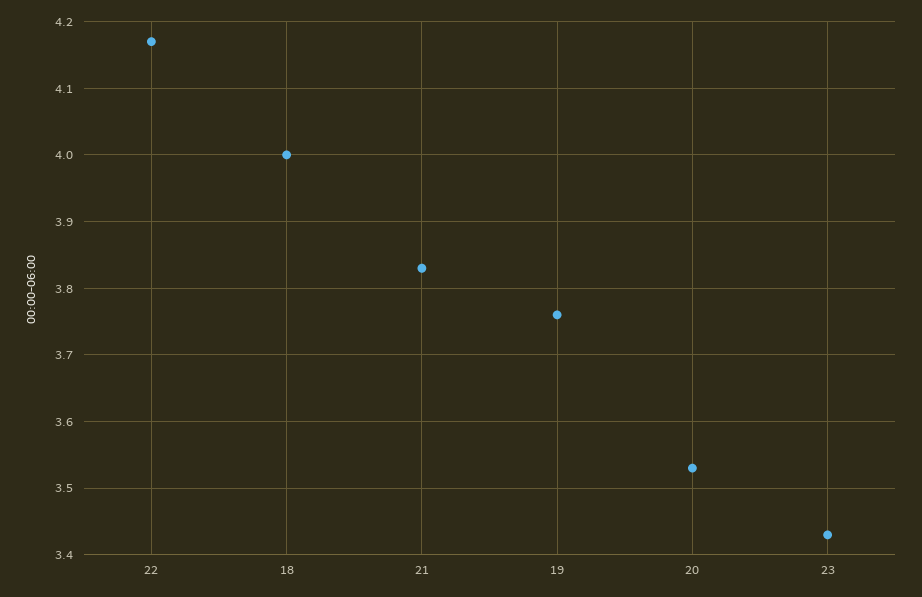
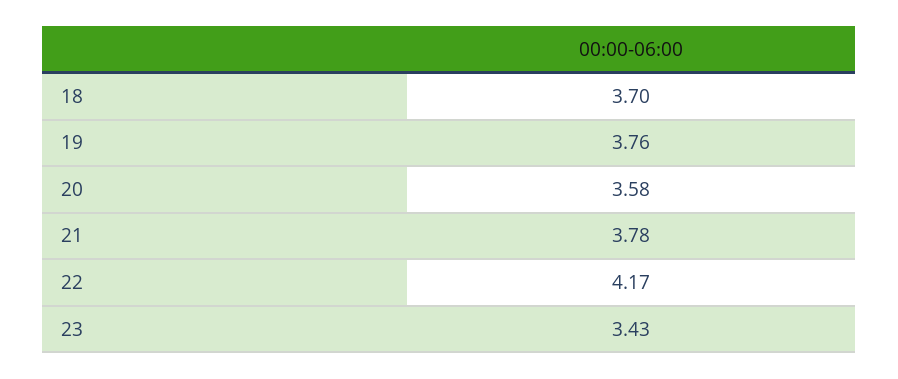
  {
    "22": 4.17,
-   "18": 4,
+   "18": 3.7,
-   "21": 3.83,
+   "21": 3.78,
    "19": 3.76,
-   "20": 3.53,
+   "20": 3.58,
    "23": 3.43
  }

